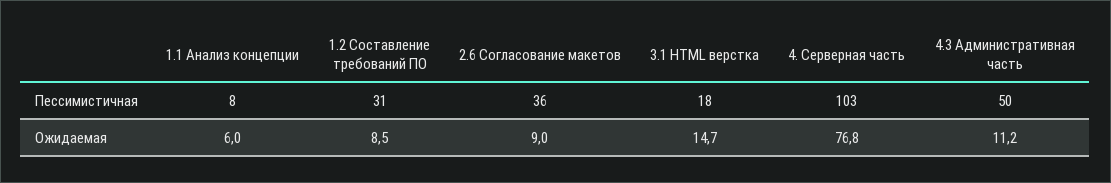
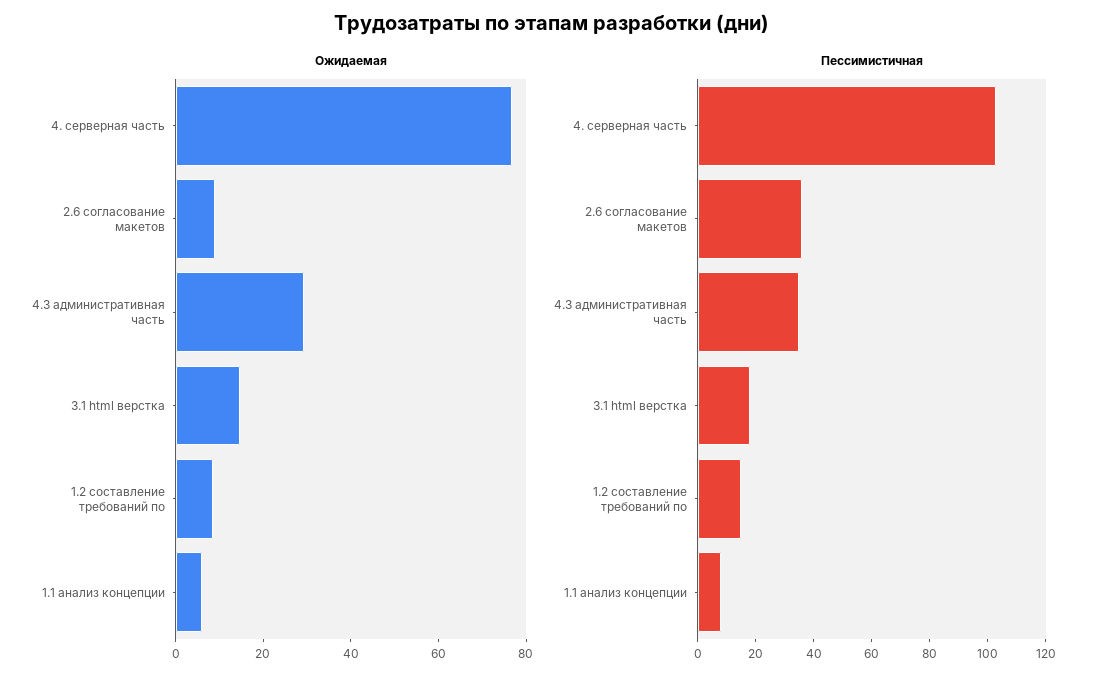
  {
    "Пессимистичная": {
      "1.1 Анализ концепции": 8,
-     "1.2 Составление требований ПО": 31,
+     "1.2 Составление требований ПО": 15,
      "2.6 Согласование макетов": 36,
      "3.1 HTML верстка": 18,
      "4. Серверная часть": 103,
-     "4.3 Административная часть": 50
+     "4.3 Административная часть": 35
    },
    "Ожидаемая": {
      "1.1 Анализ концепции": 6,
      "1.2 Составление требований ПО": 8.5,
      "2.6 Согласование макетов": 9,
      "3.1 HTML верстка": 14.7,
      "4. Серверная часть": 76.8,
-     "4.3 Административная часть": 11.2
+     "4.3 Административная часть": 30
    }
  }

